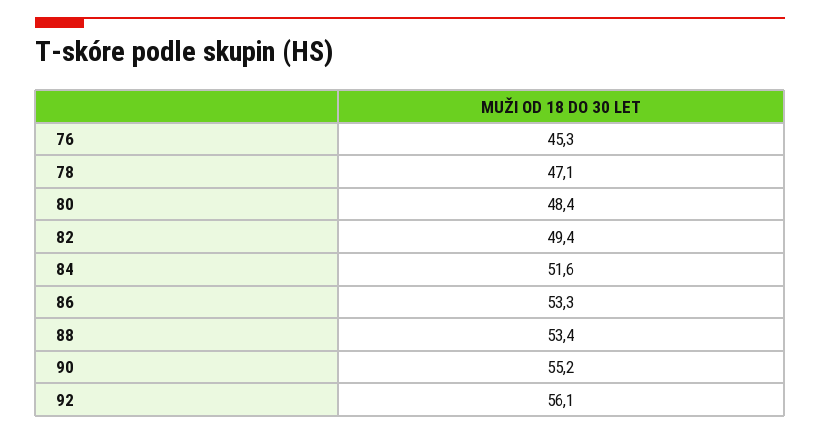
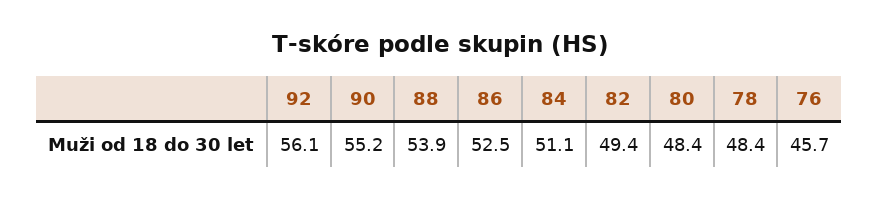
  {
-   "76": 45.3,
+   "76": 45.7,
-   "78": 47.1,
+   "78": 48.4,
    "80": 48.4,
    "82": 49.4,
-   "84": 51.6,
+   "84": 51.1,
-   "86": 53.3,
+   "86": 52.5,
-   "88": 53.4,
+   "88": 53.9,
    "90": 55.2,
    "92": 56.1
  }

